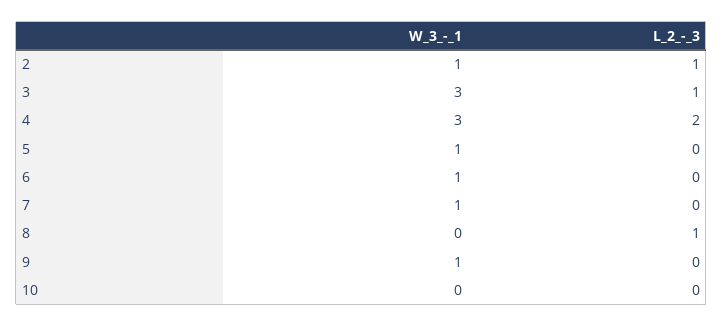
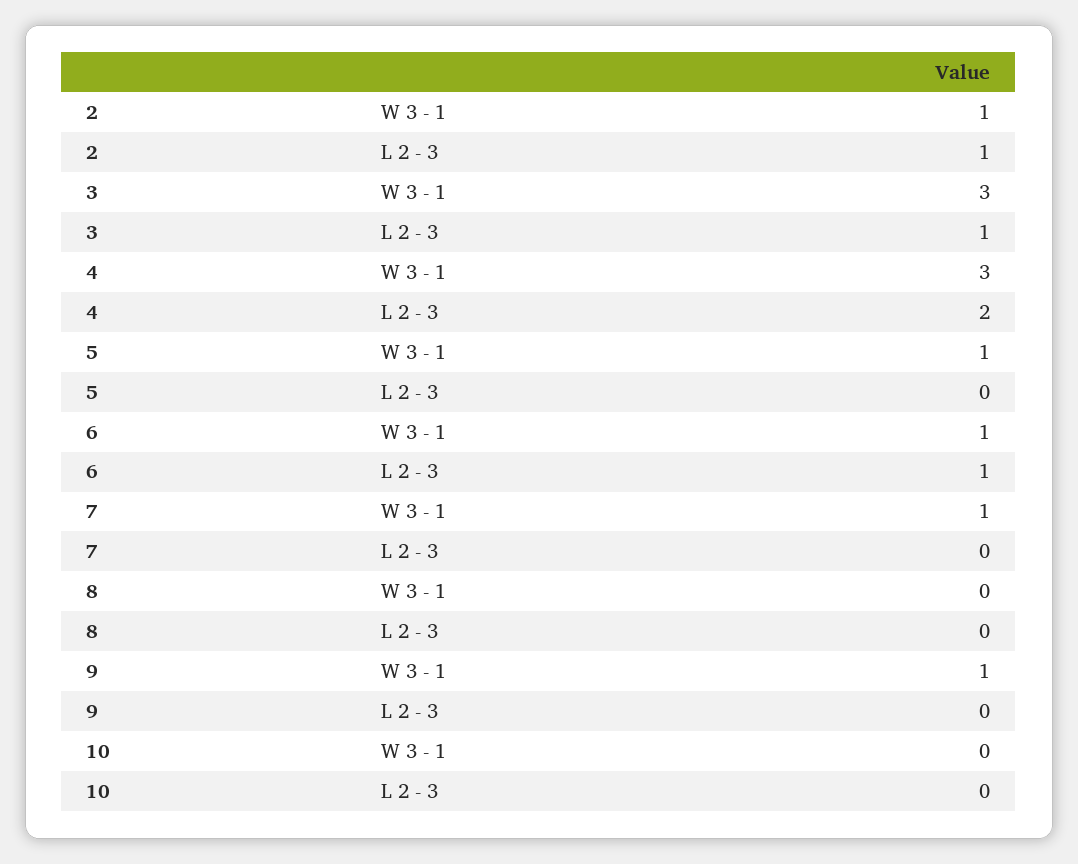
  {
    "W_3_-_1": {
      "2": 1,
      "3": 3,
      "4": 3,
      "5": 1,
      "6": 1,
      "7": 1,
      "8": 0,
      "9": 1,
      "10": 0
    },
    "L_2_-_3": {
      "2": 1,
      "3": 1,
      "4": 2,
      "5": 0,
-     "6": 0,
+     "6": 1,
      "7": 0,
-     "8": 1,
+     "8": 0,
      "9": 0,
      "10": 0
    }
  }

